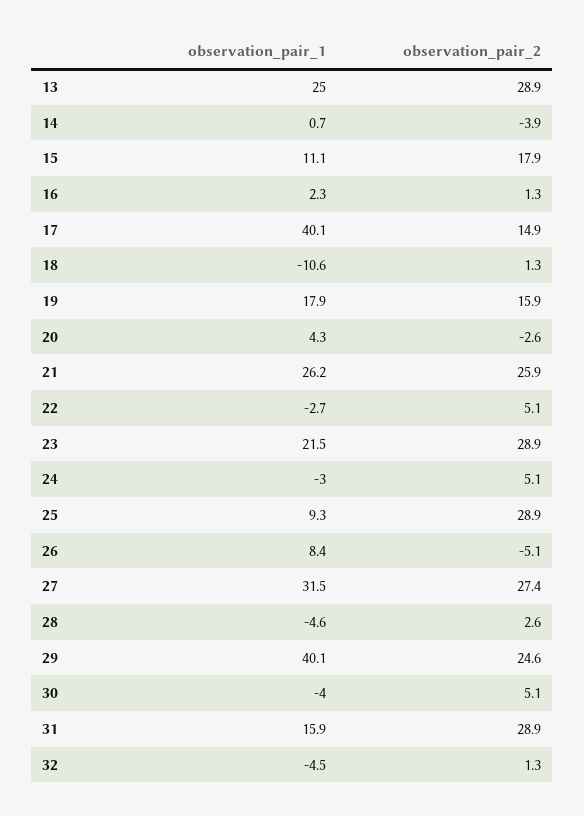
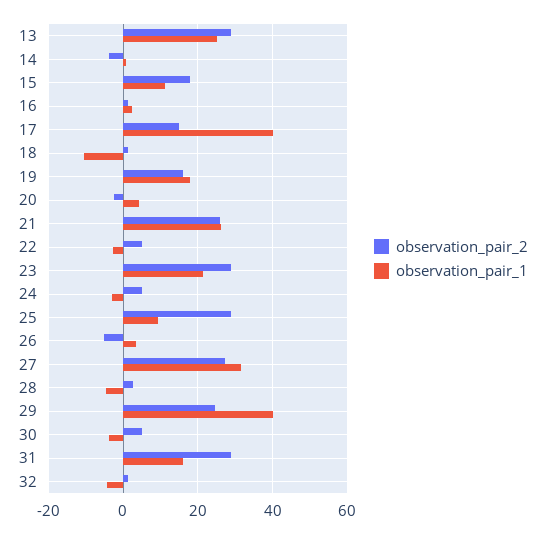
  {
    "observation_pair_1": {
      "13": 25,
      "14": 0.7,
      "15": 11.1,
      "16": 2.3,
      "17": 40.1,
      "18": -10.6,
      "19": 17.9,
      "20": 4.3,
      "21": 26.2,
      "22": -2.7,
      "23": 21.5,
      "24": -3,
      "25": 9.3,
-     "26": 8.4,
+     "26": 4,
      "27": 31.5,
      "28": -4.6,
      "29": 40.1,
      "30": -4,
      "31": 15.9,
      "32": -4.5
    },
    "observation_pair_2": {
      "13": 28.9,
      "14": -3.9,
      "15": 17.9,
      "16": 1.3,
      "17": 14.9,
      "18": 1.3,
      "19": 15.9,
      "20": -2.6,
      "21": 25.9,
      "22": 5.1,
      "23": 28.9,
      "24": 5.1,
      "25": 28.9,
      "26": -5.1,
      "27": 27.4,
      "28": 2.6,
      "29": 24.6,
      "30": 5.1,
      "31": 28.9,
      "32": 1.3
    }
  }

